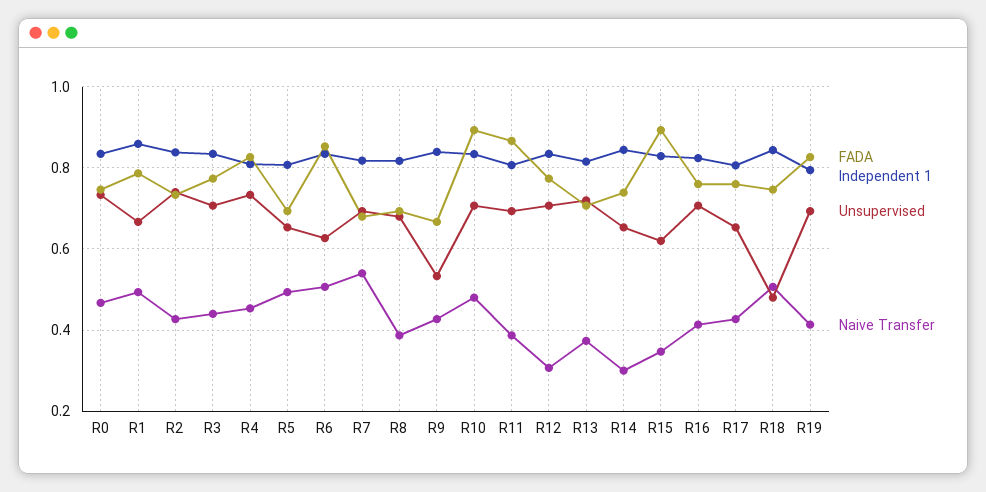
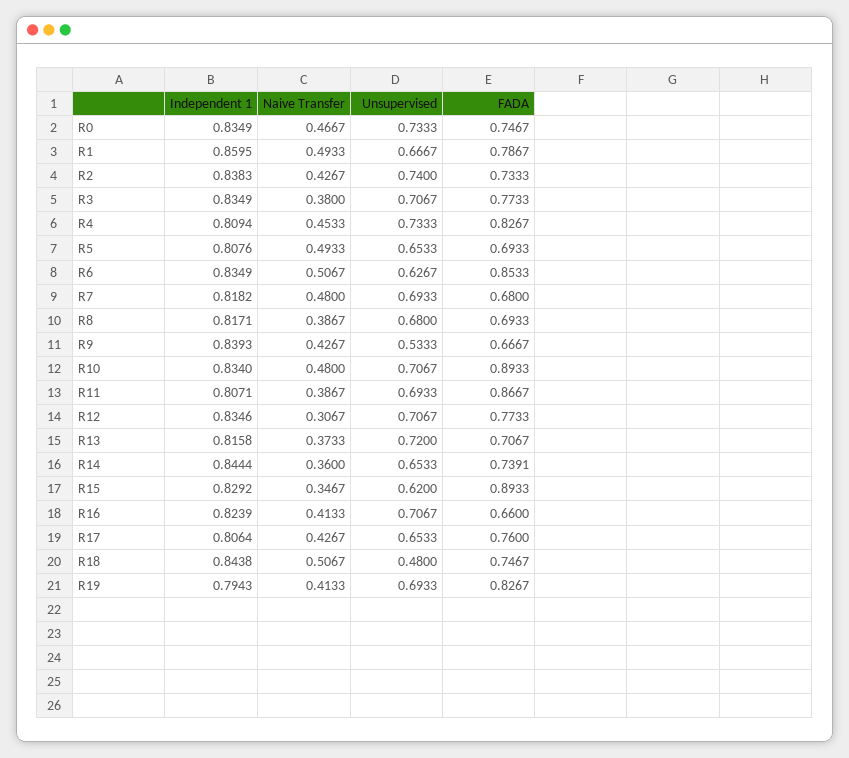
  {
    "FADA": {
      "R0": 0.7467,
      "R1": 0.7867,
      "R2": 0.7333,
      "R3": 0.7733,
      "R4": 0.8267,
      "R5": 0.6933,
      "R6": 0.8533,
      "R7": 0.68,
      "R8": 0.6933,
      "R9": 0.6667,
      "R10": 0.8933,
      "R11": 0.8667,
      "R12": 0.7733,
      "R13": 0.7067,
      "R14": 0.7391,
      "R15": 0.8933,
-     "R16": 0.76,
+     "R16": 0.66,
      "R17": 0.76,
      "R18": 0.7467,
      "R19": 0.8267
    },
    "Independent 1": {
      "R0": 0.8349,
      "R1": 0.8595,
      "R2": 0.8383,
      "R3": 0.8349,
      "R4": 0.8094,
      "R5": 0.8076,
      "R6": 0.8349,
      "R7": 0.8182,
      "R8": 0.8171,
      "R9": 0.8393,
      "R10": 0.834,
      "R11": 0.8071,
      "R12": 0.8346,
      "R13": 0.8158,
      "R14": 0.8444,
      "R15": 0.8292,
      "R16": 0.8239,
      "R17": 0.8064,
      "R18": 0.8438,
      "R19": 0.7943
    },
    "Unsupervised": {
      "R0": 0.7333,
      "R1": 0.6667,
      "R2": 0.74,
      "R3": 0.7067,
      "R4": 0.7333,
      "R5": 0.6533,
      "R6": 0.6267,
      "R7": 0.6933,
      "R8": 0.68,
      "R9": 0.5333,
      "R10": 0.7067,
      "R11": 0.6933,
      "R12": 0.7067,
      "R13": 0.72,
      "R14": 0.6533,
      "R15": 0.62,
      "R16": 0.7067,
      "R17": 0.6533,
      "R18": 0.48,
      "R19": 0.6933
    },
    "Naive Transfer": {
      "R0": 0.4667,
      "R1": 0.4933,
      "R2": 0.4267,
-     "R3": 0.44,
+     "R3": 0.38,
      "R4": 0.4533,
      "R5": 0.4933,
      "R6": 0.5067,
-     "R7": 0.54,
+     "R7": 0.48,
      "R8": 0.3867,
      "R9": 0.4267,
      "R10": 0.48,
      "R11": 0.3867,
      "R12": 0.3067,
      "R13": 0.3733,
-     "R14": 0.3,
+     "R14": 0.36,
      "R15": 0.3467,
      "R16": 0.4133,
      "R17": 0.4267,
      "R18": 0.5067,
      "R19": 0.4133
    }
  }

